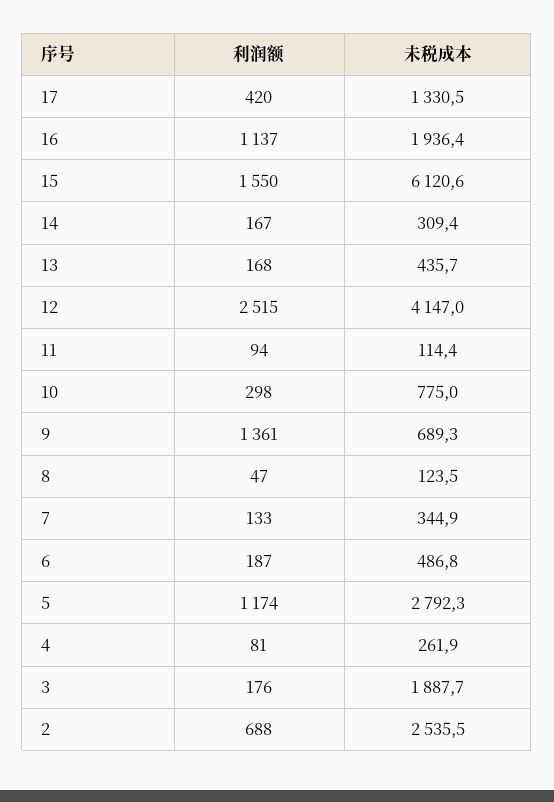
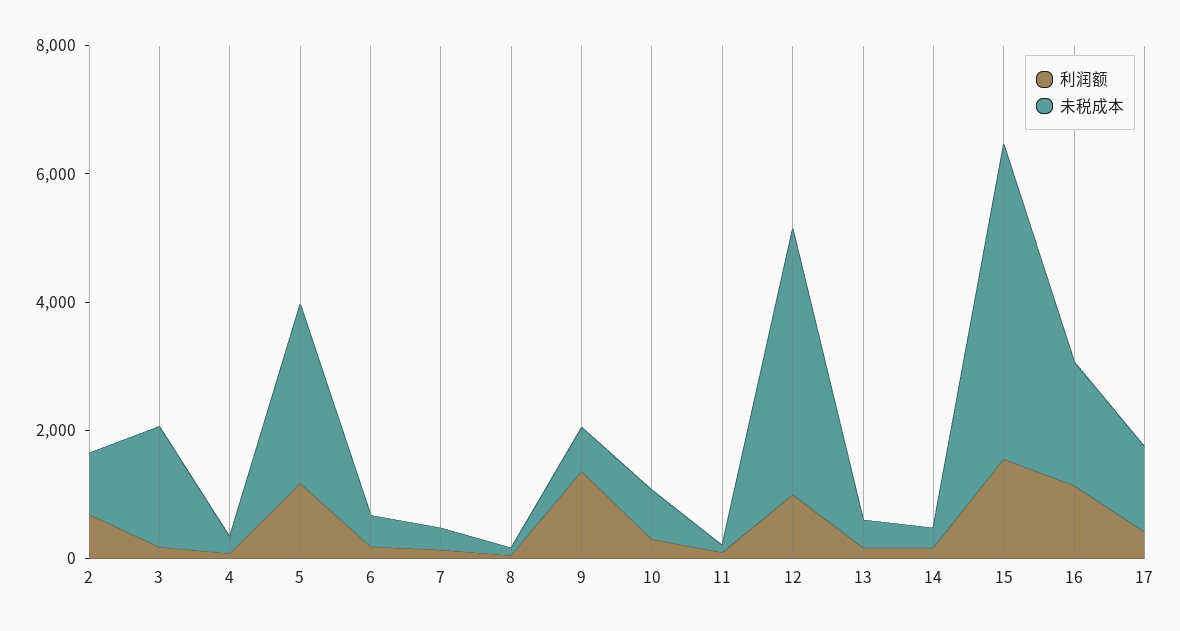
  {
    "利润额": {
      "17": 420,
      "16": 1137,
      "15": 1550,
      "14": 167,
      "13": 168,
-     "12": 2515,
+     "12": 1000,
      "11": 94,
      "10": 298,
      "9": 1361,
      "8": 47,
      "7": 133,
      "6": 187,
      "5": 1174,
      "4": 81,
      "3": 176,
      "2": 688
    },
    "未税成本": {
      "17": 1330.5,
      "16": 1936.4,
-     "15": 6120.6,
+     "15": 5000,
      "14": 309.4,
      "13": 435.7,
      "12": 4147,
      "11": 114.4,
      "10": 775,
      "9": 689.3,
      "8": 123.5,
      "7": 344.9,
      "6": 486.8,
      "5": 2792.3,
      "4": 261.9,
      "3": 1887.7,
-     "2": 2535.5
+     "2": 1000
    }
  }

